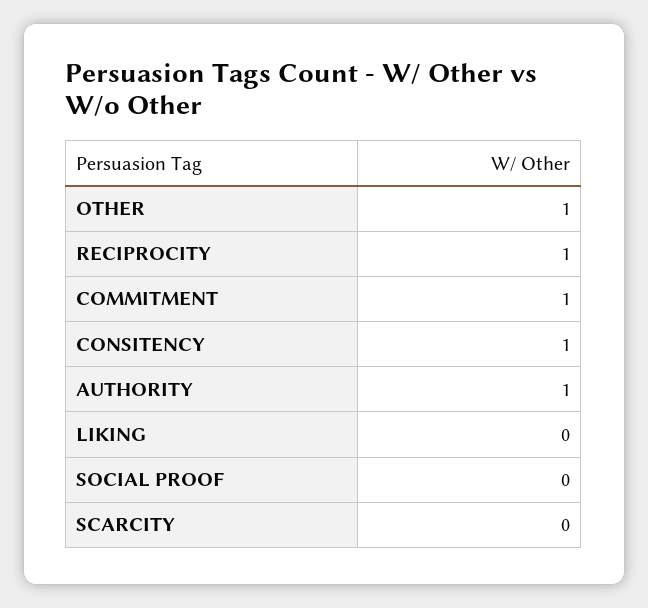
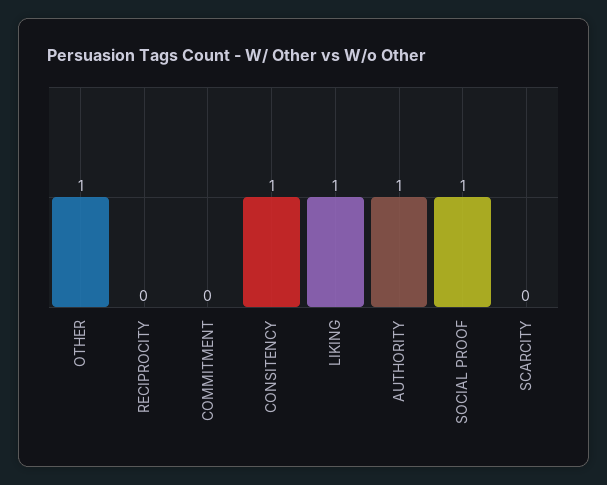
  {
    "OTHER": 1,
-   "RECIPROCITY": 1,
+   "RECIPROCITY": 0,
-   "COMMITMENT": 1,
+   "COMMITMENT": 0,
    "CONSITENCY": 1,
    "AUTHORITY": 1,
-   "LIKING": 0,
+   "LIKING": 1,
-   "SOCIAL PROOF": 0,
+   "SOCIAL PROOF": 1,
    "SCARCITY": 0
  }

